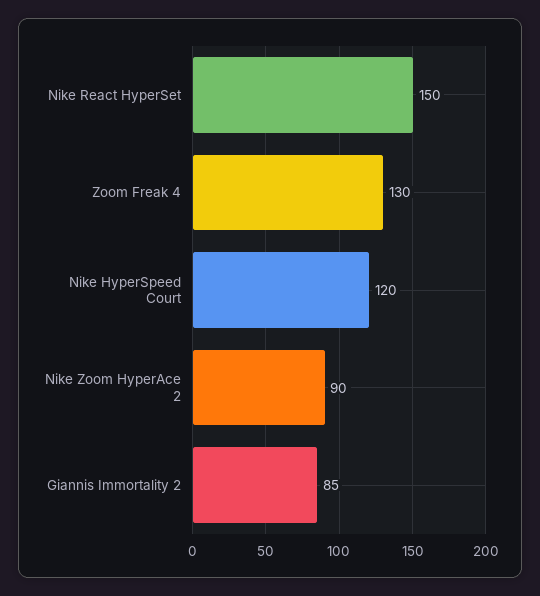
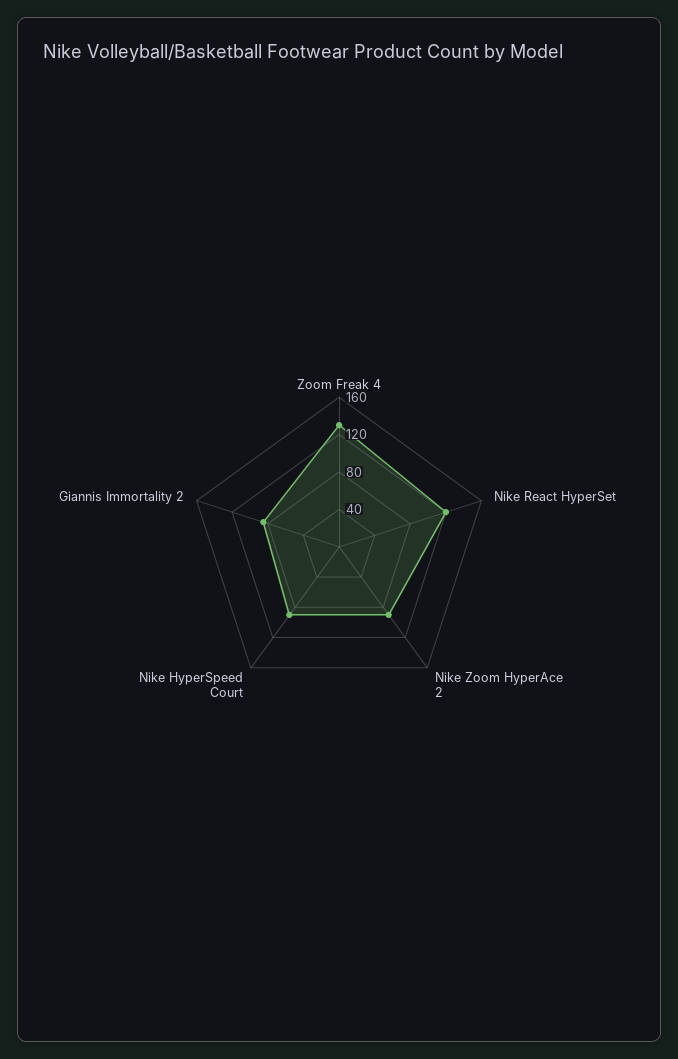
  {
-   "Nike React HyperSet": 150,
+   "Nike React HyperSet": 120,
    "Zoom Freak 4": 130,
-   "Nike HyperSpeed Court": 120,
+   "Nike HyperSpeed Court": 90,
    "Nike Zoom HyperAce 2": 90,
    "Giannis Immortality 2": 85
  }

